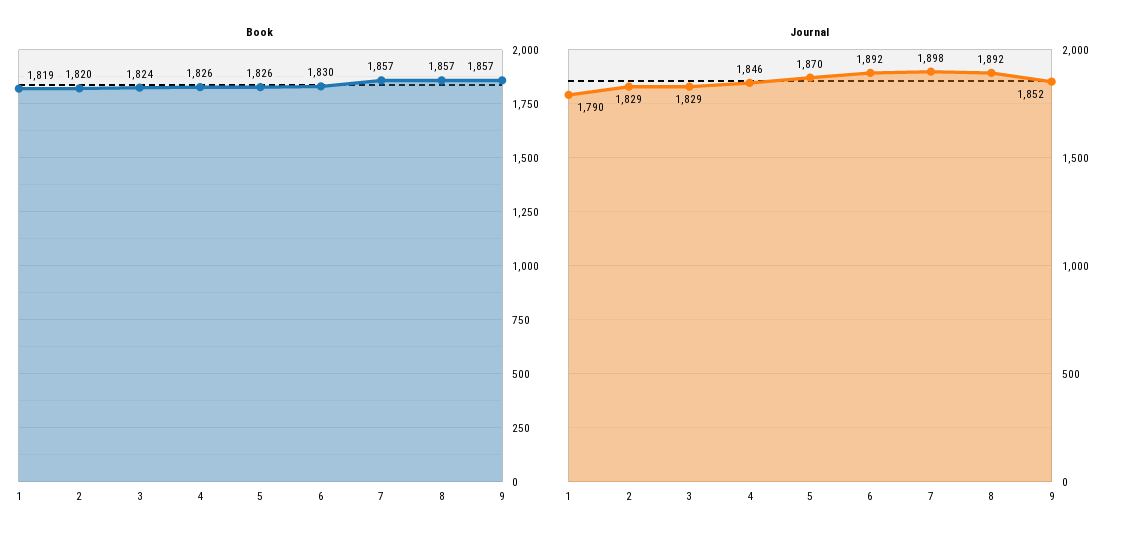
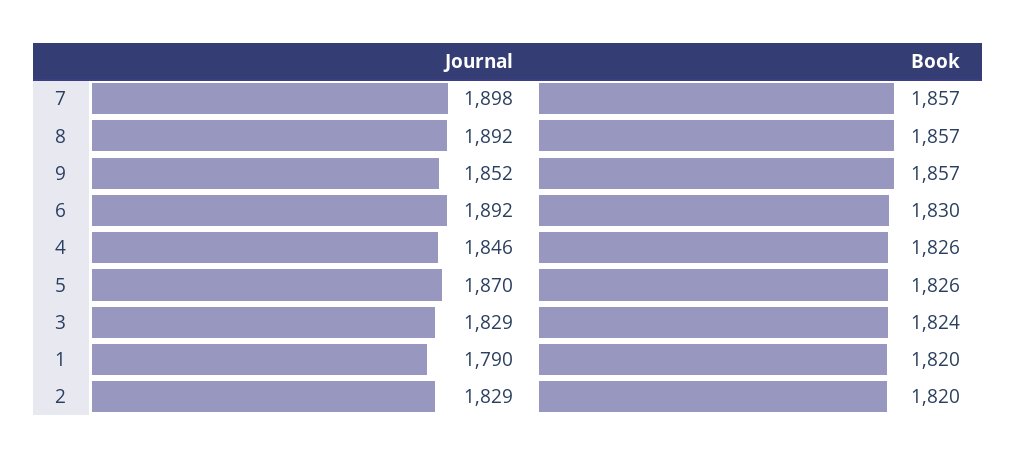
  {
    "Book": {
-     "1": 1819,
+     "1": 1820,
      "2": 1820,
      "3": 1824,
      "4": 1826,
      "5": 1826,
      "6": 1830,
      "7": 1857,
      "8": 1857,
      "9": 1857
    },
    "Journal": {
      "1": 1790,
      "2": 1829,
      "3": 1829,
      "4": 1846,
      "5": 1870,
      "6": 1892,
      "7": 1898,
      "8": 1892,
      "9": 1852
    }
  }

